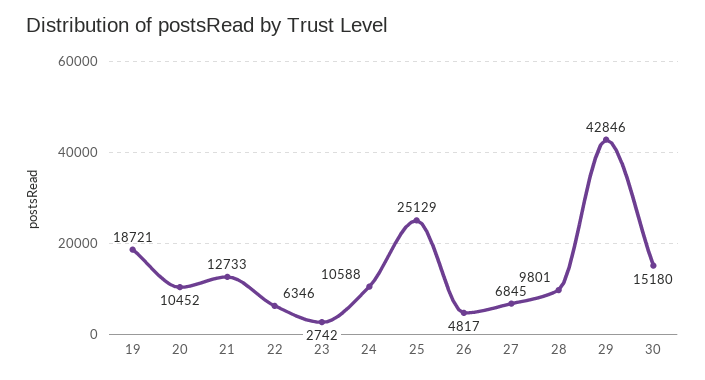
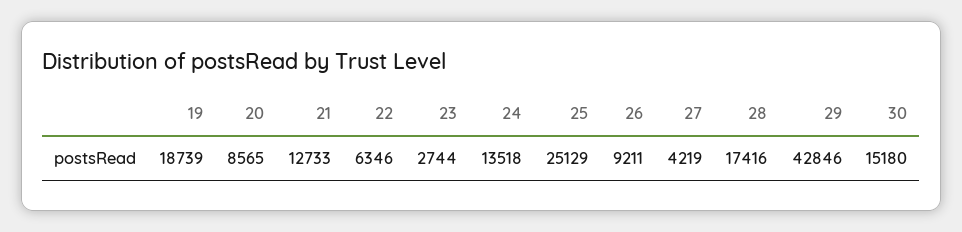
  {
-   "19": 18721,
+   "19": 18739,
-   "20": 10452,
+   "20": 8565,
    "21": 12733,
    "22": 6346,
-   "23": 2742,
+   "23": 2744,
-   "24": 10588,
+   "24": 13518,
    "25": 25129,
-   "26": 4817,
+   "26": 9211,
-   "27": 6845,
+   "27": 4219,
-   "28": 9801,
+   "28": 17416,
    "29": 42846,
    "30": 15180
  }

